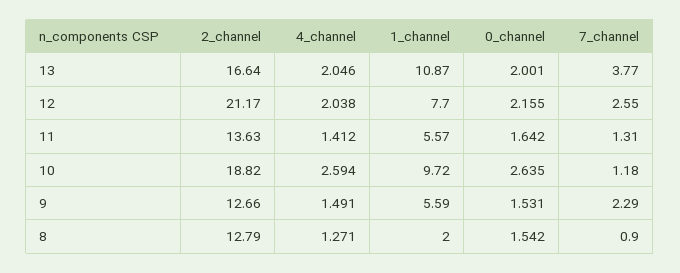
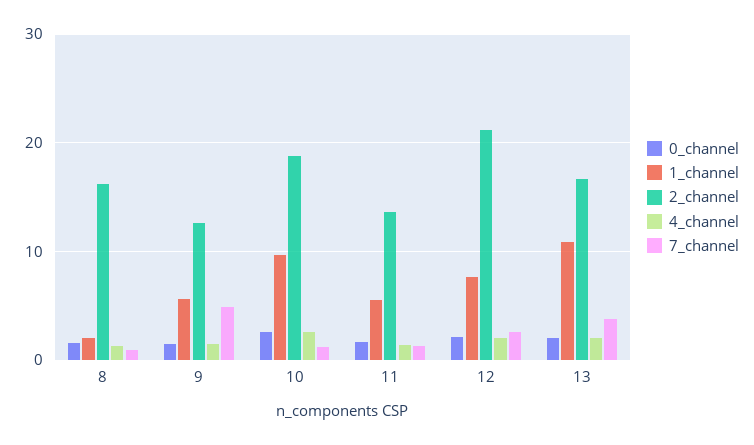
  {
    "2_channel": {
      "13": 16.64,
      "12": 21.17,
      "11": 13.63,
      "10": 18.82,
      "9": 12.66,
-     "8": 12.79
+     "8": 16
    },
    "4_channel": {
      "13": 2.046,
      "12": 2.038,
      "11": 1.412,
      "10": 2.594,
      "9": 1.491,
      "8": 1.271
    },
    "1_channel": {
      "13": 10.87,
      "12": 7.7,
      "11": 5.57,
      "10": 9.72,
      "9": 5.59,
      "8": 2
    },
    "0_channel": {
      "13": 2.001,
      "12": 2.155,
      "11": 1.642,
      "10": 2.635,
      "9": 1.531,
      "8": 1.542
    },
    "7_channel": {
      "13": 3.77,
      "12": 2.55,
      "11": 1.31,
      "10": 1.18,
-     "9": 2.29,
+     "9": 5,
      "8": 0.9
    }
  }

